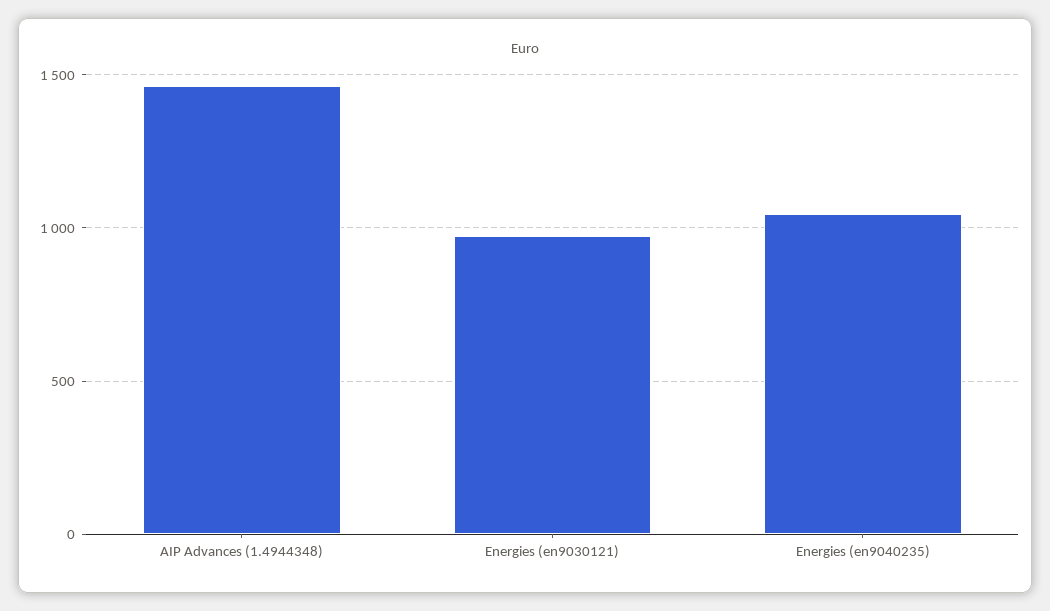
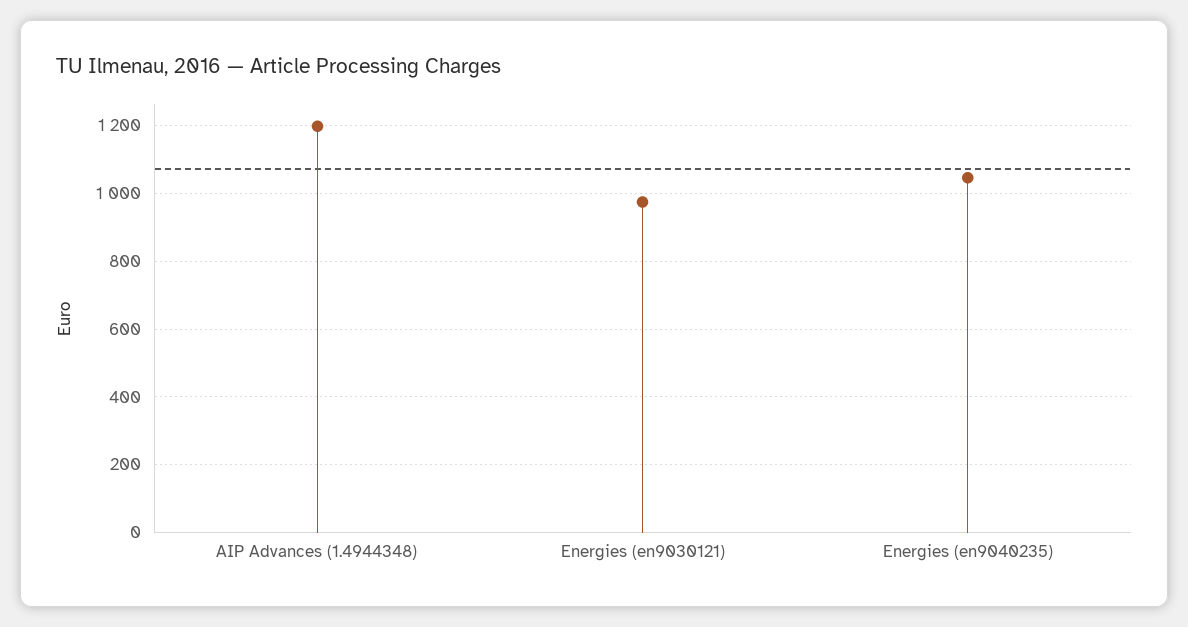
  {
-   "AIP Advances (1.4944348)": 1450,
+   "AIP Advances (1.4944348)": 1200,
    "Energies (en9030121)": 980,
    "Energies (en9040235)": 1040
  }

